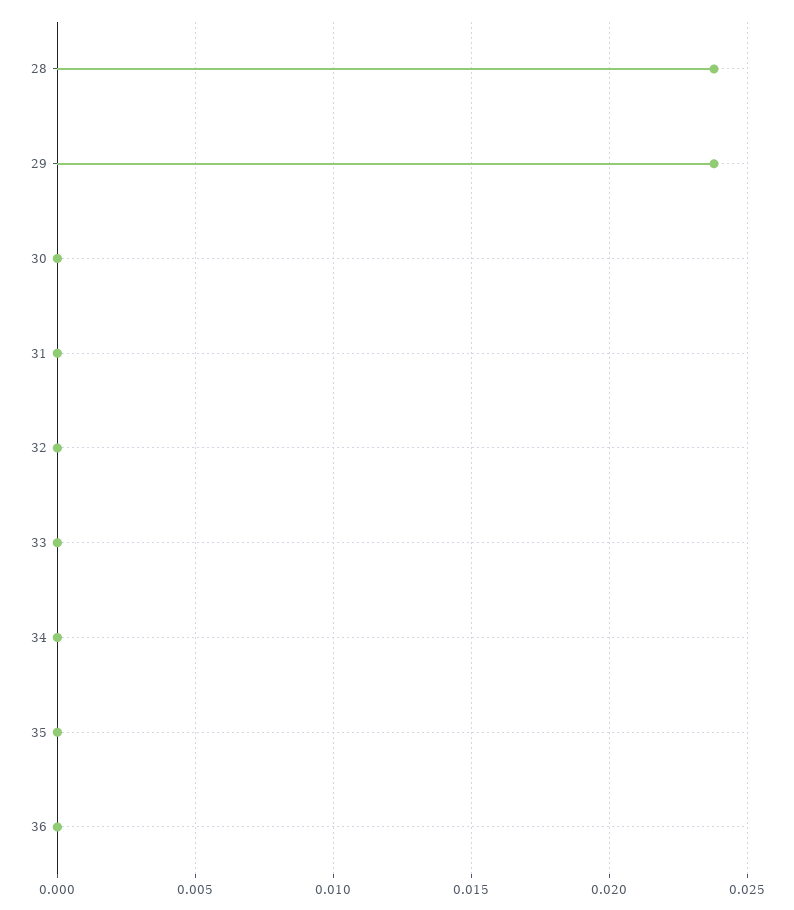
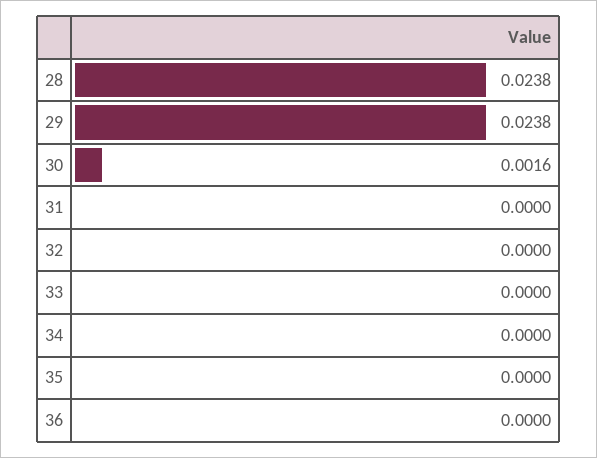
  {
    "28": 0.0238,
    "29": 0.0238,
-   "30": 0,
+   "30": 0.0016,
    "31": 0,
    "32": 0,
    "33": 0,
    "34": 0,
    "35": 0,
    "36": 0
  }

